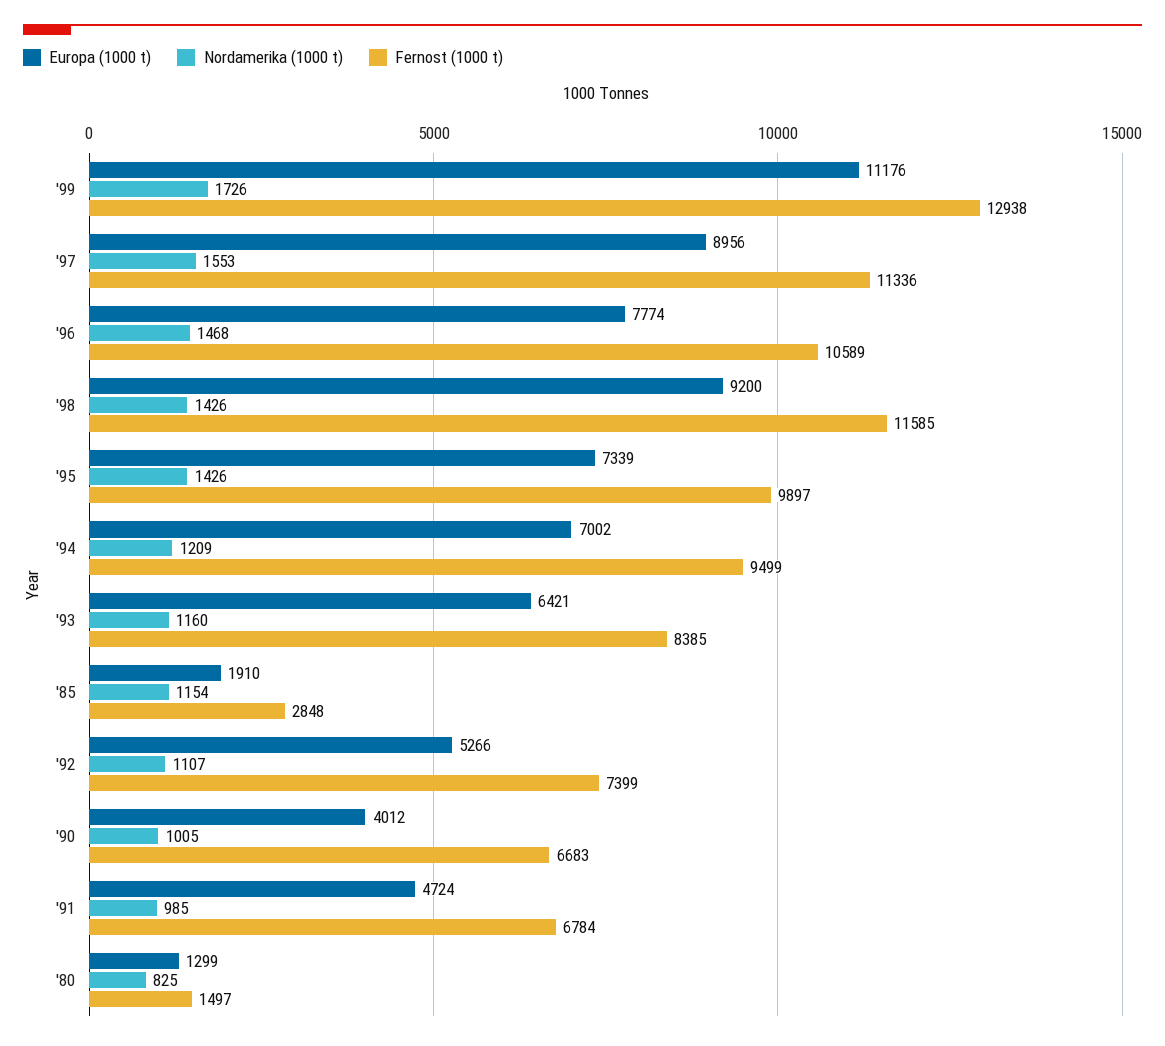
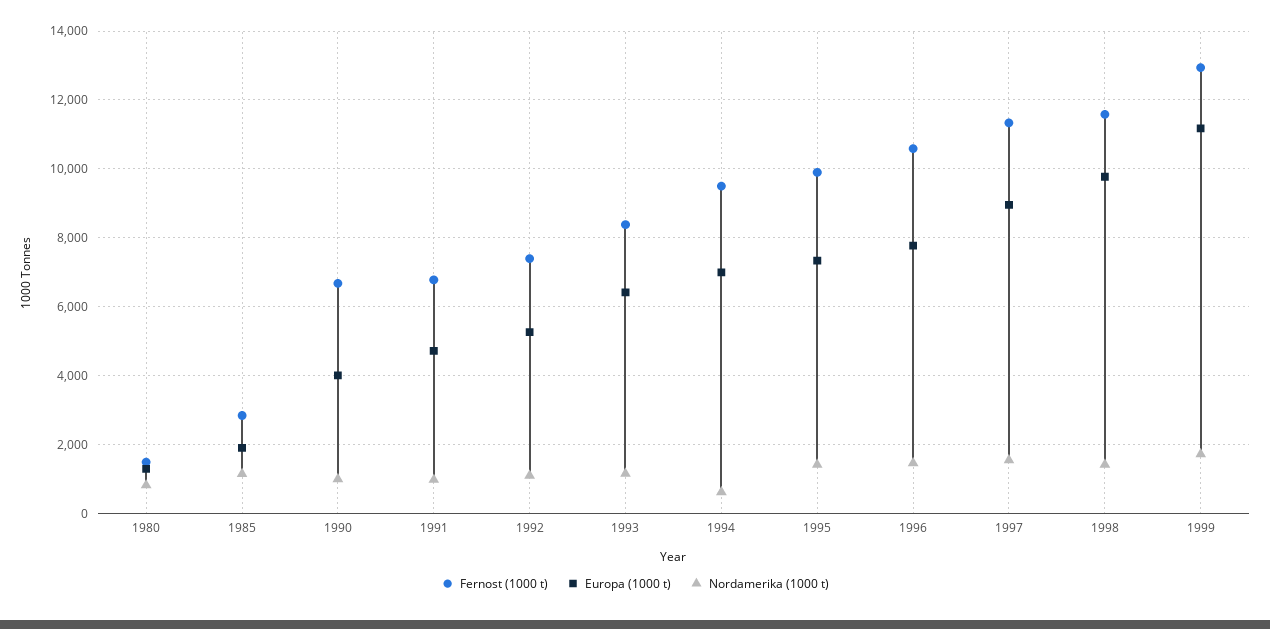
  {
    "Europa (1000 t)": {
      "'99": 11176,
      "'97": 8956,
      "'96": 7774,
-     "'98": 9200,
+     "'98": 9800,
      "'95": 7339,
      "'94": 7002,
      "'93": 6421,
      "'85": 1910,
      "'92": 5266,
      "'90": 4012,
      "'91": 4724,
      "'80": 1299
    },
    "Nordamerika (1000 t)": {
      "'99": 1726,
      "'97": 1553,
      "'96": 1468,
      "'98": 1426,
      "'95": 1426,
-     "'94": 1209,
+     "'94": 600,
      "'93": 1160,
      "'85": 1154,
      "'92": 1107,
      "'90": 1005,
      "'91": 985,
      "'80": 825
    },
    "Fernost (1000 t)": {
      "'99": 12938,
      "'97": 11336,
      "'96": 10589,
      "'98": 11585,
      "'95": 9897,
      "'94": 9499,
      "'93": 8385,
      "'85": 2848,
      "'92": 7399,
      "'90": 6683,
      "'91": 6784,
      "'80": 1497
    }
  }

